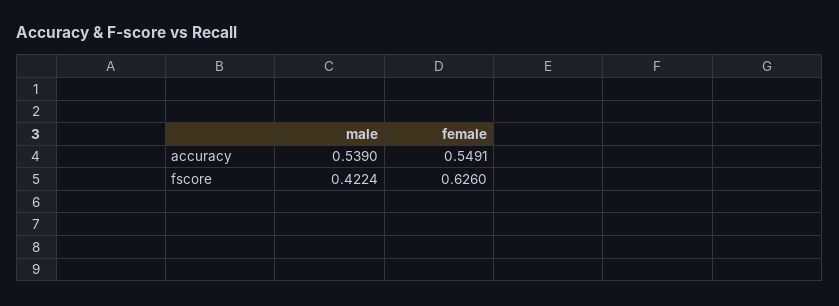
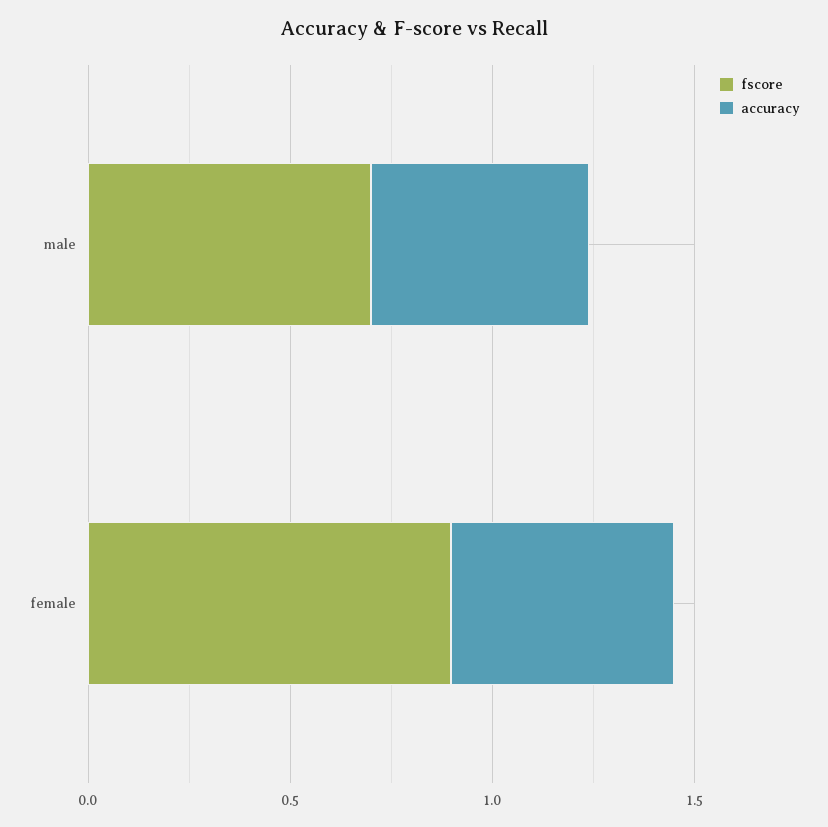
  {
    "accuracy": {
      "male": 0.539,
      "female": 0.5491
    },
    "fscore": {
-     "male": 0.4224,
+     "male": 0.7,
-     "female": 0.626
+     "female": 0.9
    }
  }

